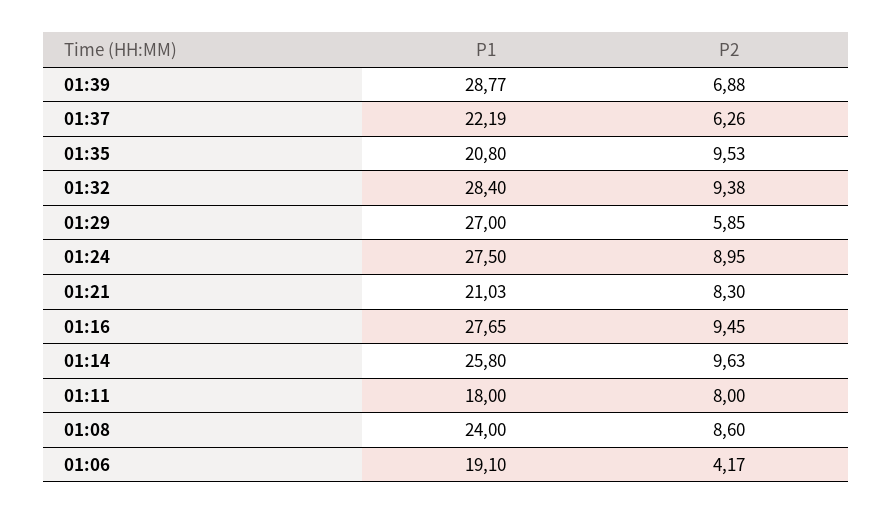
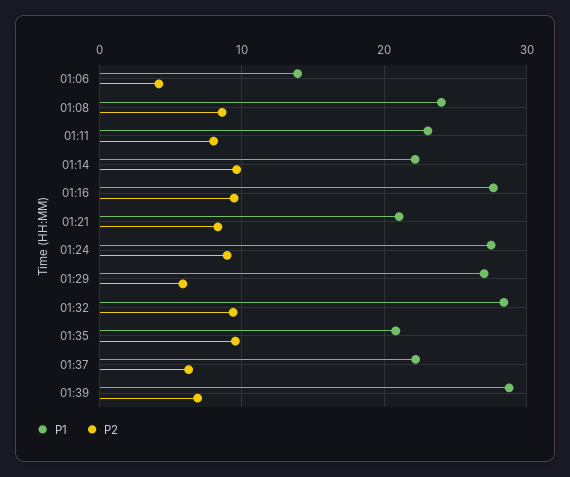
  {
    "P1": {
      "01:39": 28.77,
      "01:37": 22.19,
      "01:35": 20.8,
      "01:32": 28.4,
      "01:29": 27,
      "01:24": 27.5,
      "01:21": 21.03,
      "01:16": 27.65,
-     "01:14": 25.8,
+     "01:14": 22,
-     "01:11": 18,
+     "01:11": 23,
      "01:08": 24,
-     "01:06": 19.1
+     "01:06": 14
    },
    "P2": {
      "01:39": 6.88,
      "01:37": 6.26,
      "01:35": 9.53,
      "01:32": 9.38,
      "01:29": 5.85,
      "01:24": 8.95,
      "01:21": 8.3,
      "01:16": 9.45,
      "01:14": 9.63,
      "01:11": 8,
      "01:08": 8.6,
      "01:06": 4.17
    }
  }

